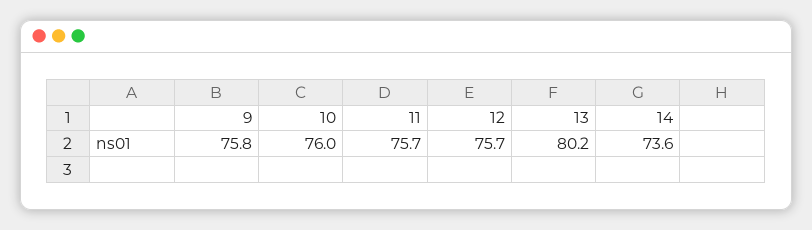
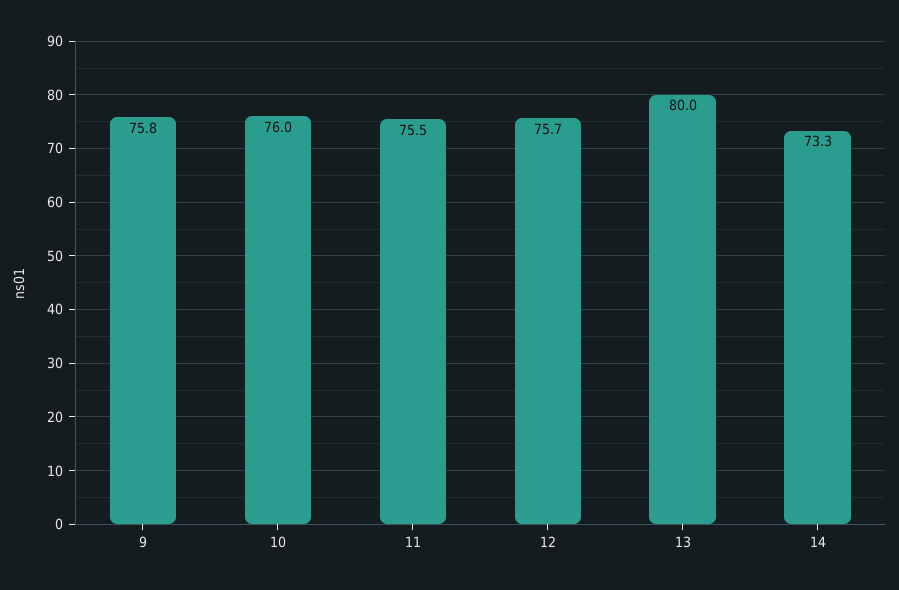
  {
    "9": 75.8,
    "10": 76,
-   "11": 75.7,
+   "11": 75.5,
    "12": 75.7,
-   "13": 80.2,
+   "13": 80,
-   "14": 73.6
+   "14": 73.3
  }

